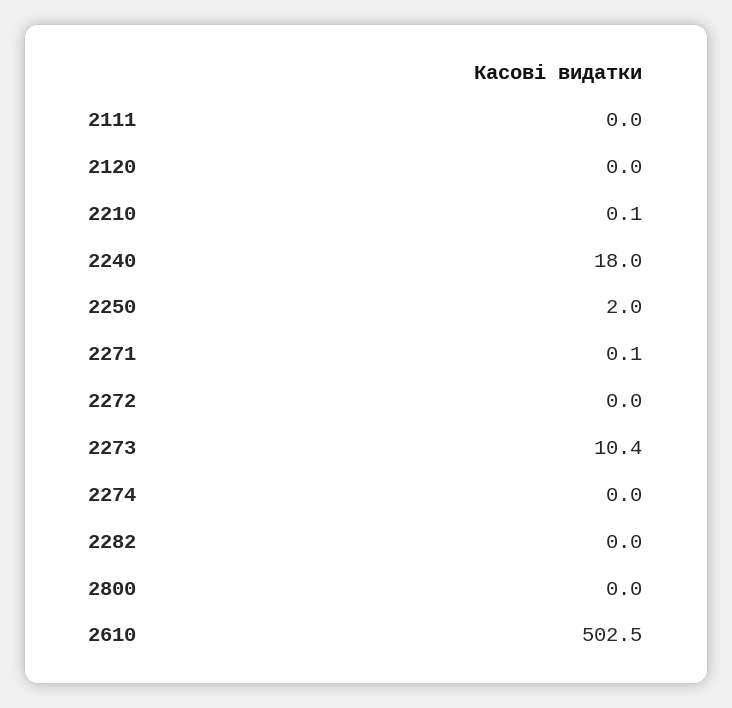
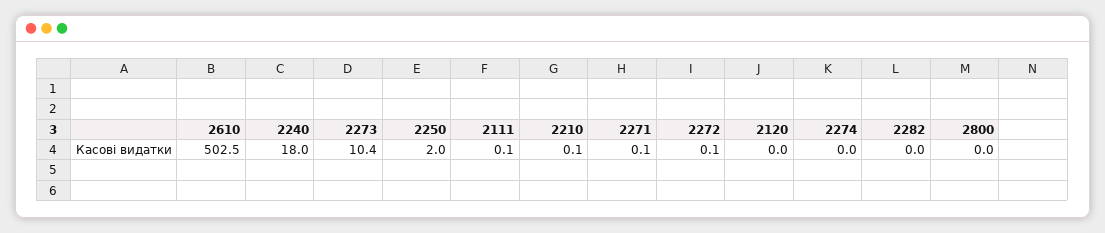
  {
-   "2111": 0,
+   "2111": 0.1,
    "2120": 0,
    "2210": 0.1,
    "2240": 18,
    "2250": 2,
    "2271": 0.1,
-   "2272": 0,
+   "2272": 0.1,
    "2273": 10.4,
    "2274": 0,
    "2282": 0,
    "2800": 0,
    "2610": 502.5
  }

